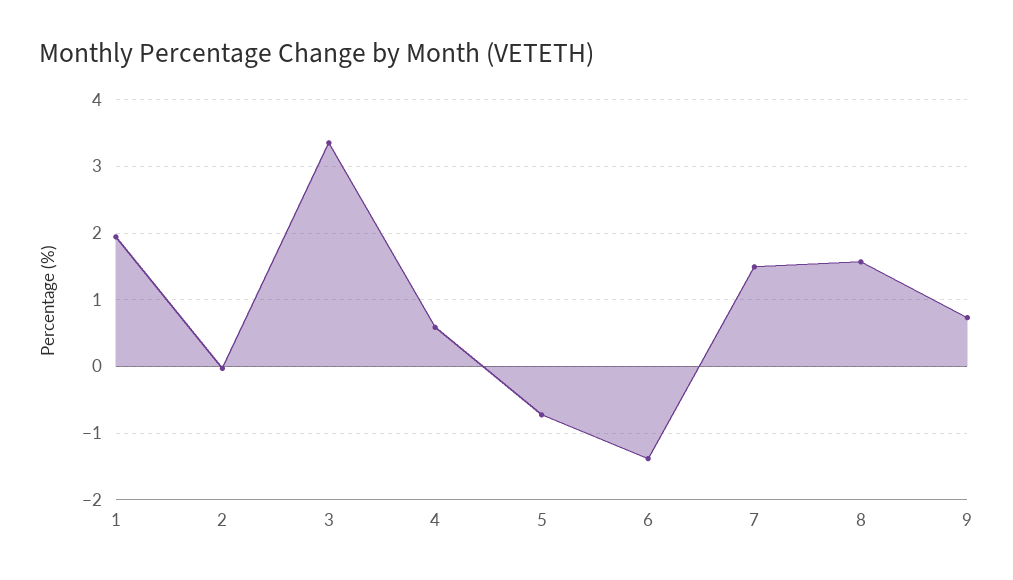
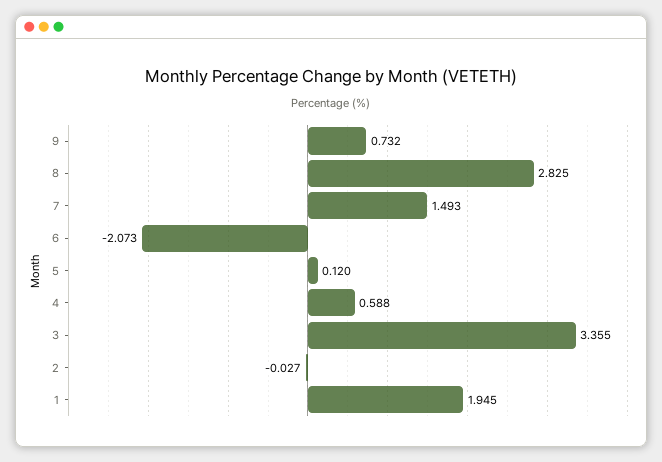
  {
    "1": 1.945,
    "2": -0.027,
    "3": 3.355,
    "4": 0.588,
-   "5": -0.7,
+   "5": 0.12,
-   "6": -1.4,
+   "6": -2.073,
    "7": 1.493,
-   "8": 1.6,
+   "8": 2.825,
    "9": 0.732
  }

